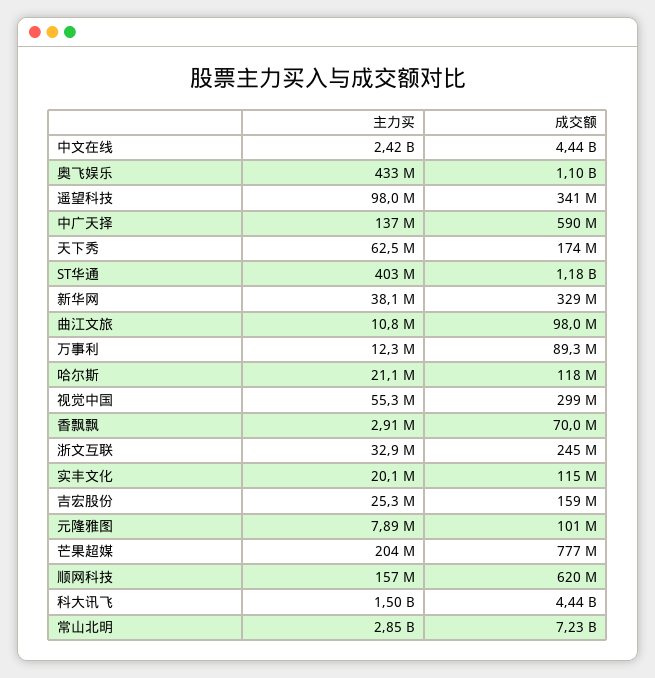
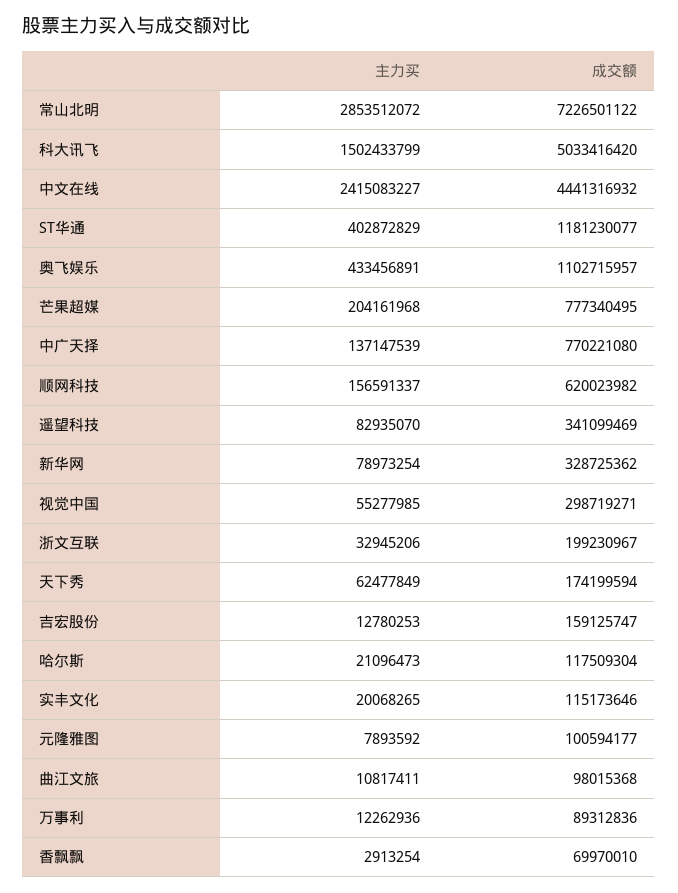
  {
    "主力买": {
      "中文在线": 2415083227,
      "奥飞娱乐": 433456891,
-     "遥望科技": 98000000,
+     "遥望科技": 82935070,
      "中广天择": 137147539,
      "天下秀": 62477849,
      "ST华通": 402872829,
-     "新华网": 38100000,
+     "新华网": 78973254,
      "曲江文旅": 10817411,
      "万事利": 12262936,
      "哈尔斯": 21096473,
      "视觉中国": 55277985,
      "香飘飘": 2913254,
      "浙文互联": 32945206,
      "实丰文化": 20068265,
-     "吉宏股份": 25300000,
+     "吉宏股份": 12780253,
      "元隆雅图": 7893592,
      "芒果超媒": 204161968,
      "顺网科技": 156591337,
      "科大讯飞": 1502433799,
      "常山北明": 2853512072
    },
    "成交额": {
      "中文在线": 4441316932,
      "奥飞娱乐": 1102715957,
      "遥望科技": 341099469,
-     "中广天择": 590000000,
+     "中广天择": 770221080,
      "天下秀": 174199594,
      "ST华通": 1181230077,
      "新华网": 328725362,
      "曲江文旅": 98015368,
      "万事利": 89312836,
      "哈尔斯": 117509304,
      "视觉中国": 298719271,
      "香飘飘": 69970010,
-     "浙文互联": 245000000,
+     "浙文互联": 199230967,
      "实丰文化": 115173646,
      "吉宏股份": 159125747,
      "元隆雅图": 100594177,
      "芒果超媒": 777340495,
      "顺网科技": 620023982,
-     "科大讯飞": 4440000000,
+     "科大讯飞": 5033416420,
      "常山北明": 7226501122
    }
  }

